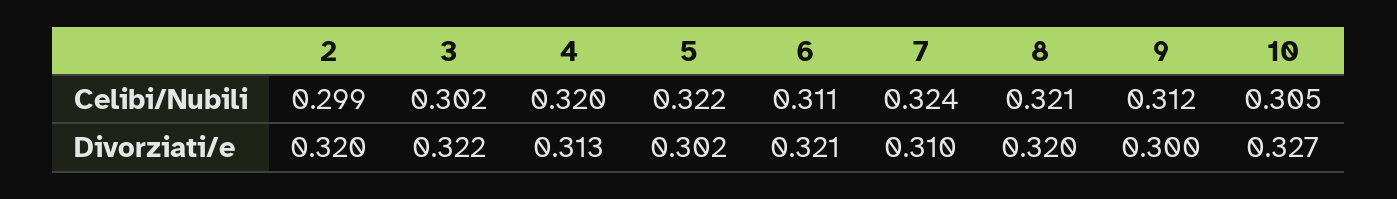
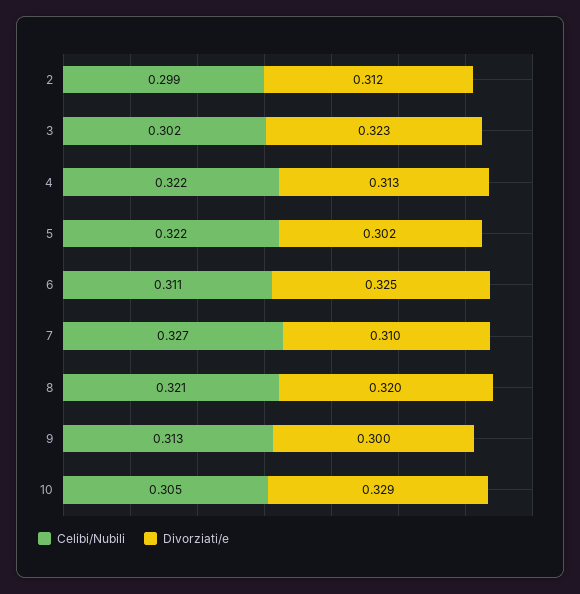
  {
    "Celibi/Nubili": {
      "2": 0.299,
      "3": 0.302,
-     "4": 0.32,
+     "4": 0.322,
      "5": 0.322,
      "6": 0.311,
-     "7": 0.324,
+     "7": 0.327,
      "8": 0.321,
-     "9": 0.312,
+     "9": 0.313,
      "10": 0.305
    },
    "Divorziati/e": {
-     "2": 0.32,
+     "2": 0.312,
-     "3": 0.322,
+     "3": 0.323,
      "4": 0.313,
      "5": 0.302,
-     "6": 0.321,
+     "6": 0.325,
      "7": 0.31,
      "8": 0.32,
      "9": 0.3,
-     "10": 0.327
+     "10": 0.329
    }
  }

